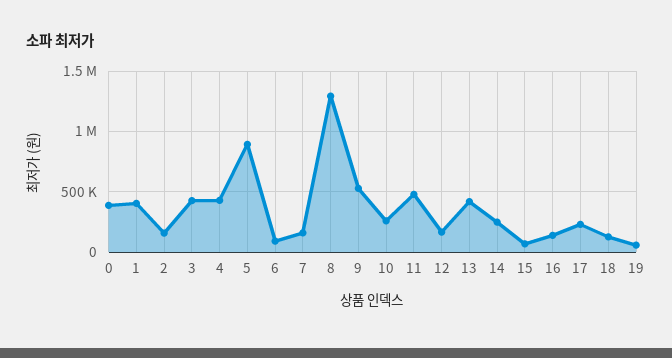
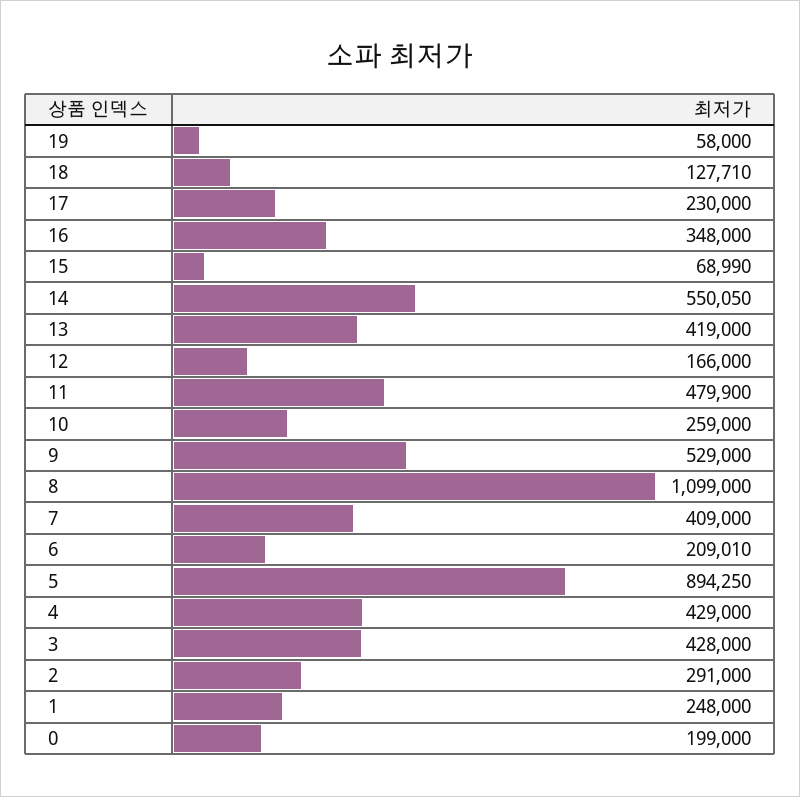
  {
-   "0": 400000,
+   "0": 199000,
-   "1": 400000,
+   "1": 248000,
-   "2": 150000,
+   "2": 291000,
    "3": 428000,
    "4": 429000,
    "5": 894250,
-   "6": 100000,
+   "6": 209010,
-   "7": 150000,
+   "7": 409000,
-   "8": 1300000,
+   "8": 1099000,
    "9": 529000,
    "10": 259000,
    "11": 479900,
    "12": 166000,
    "13": 419000,
-   "14": 250000,
+   "14": 550050,
    "15": 68990,
-   "16": 150000,
+   "16": 348000,
    "17": 230000,
    "18": 127710,
    "19": 58000
  }

